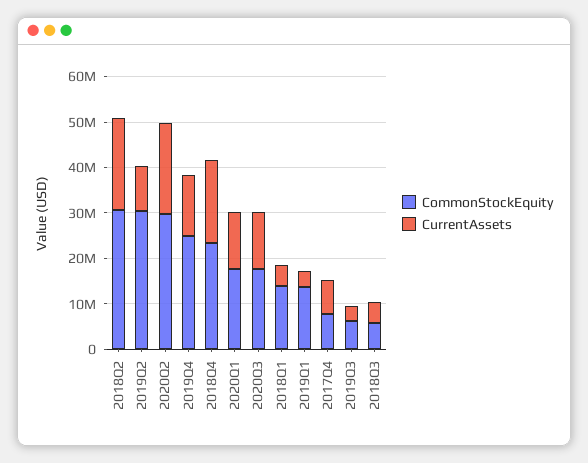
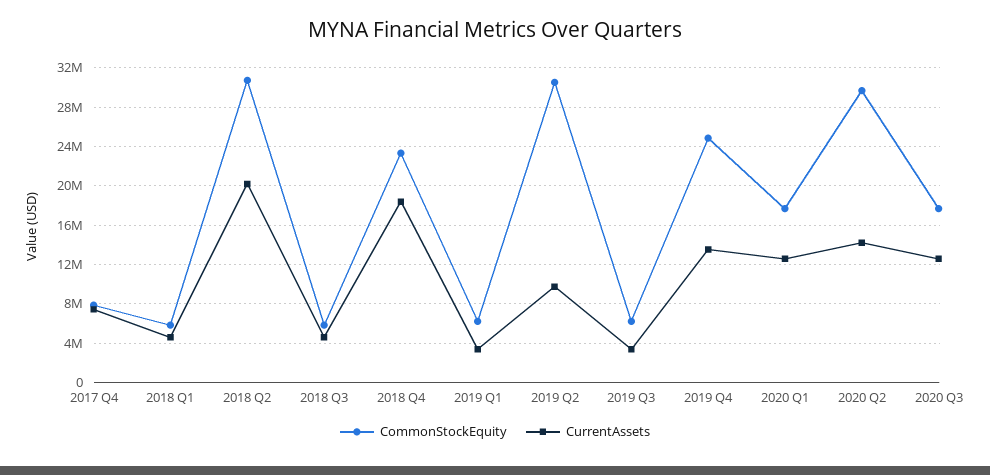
  {
    "CommonStockEquity": {
      "2018Q2": 31000000,
      "2019Q2": 31000000,
      "2020Q2": 30000000,
      "2019Q4": 25000000,
      "2018Q4": 23000000,
      "2020Q1": 18000000,
      "2020Q3": 18000000,
-     "2018Q1": 14000000,
+     "2018Q1": 6000000,
-     "2019Q1": 14000000,
+     "2019Q1": 6000000,
      "2017Q4": 8000000,
      "2019Q3": 6000000,
      "2018Q3": 6000000
    },
    "CurrentAssets": {
      "2018Q2": 20000000,
      "2019Q2": 10000000,
-     "2020Q2": 20000000,
+     "2020Q2": 14000000,
      "2019Q4": 14000000,
      "2018Q4": 18000000,
      "2020Q1": 13000000,
      "2020Q3": 13000000,
      "2018Q1": 5000000,
      "2019Q1": 3000000,
      "2017Q4": 7000000,
      "2019Q3": 3000000,
      "2018Q3": 5000000
    }
  }

